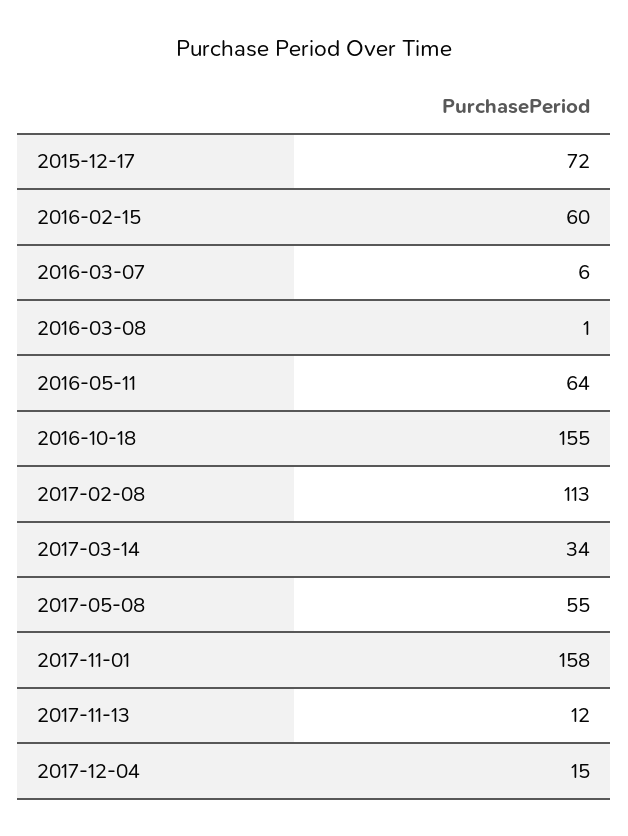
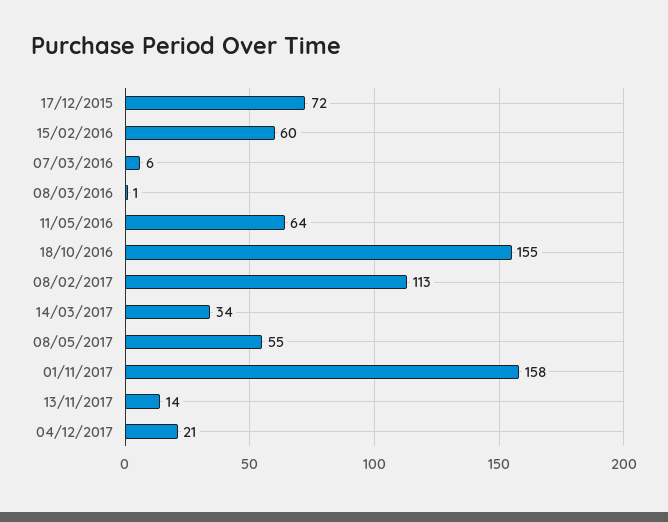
  {
    "2015-12-17": 72,
    "2016-02-15": 60,
    "2016-03-07": 6,
    "2016-03-08": 1,
    "2016-05-11": 64,
    "2016-10-18": 155,
    "2017-02-08": 113,
    "2017-03-14": 34,
    "2017-05-08": 55,
    "2017-11-01": 158,
-   "2017-11-13": 12,
+   "2017-11-13": 14,
-   "2017-12-04": 15
+   "2017-12-04": 21
  }

